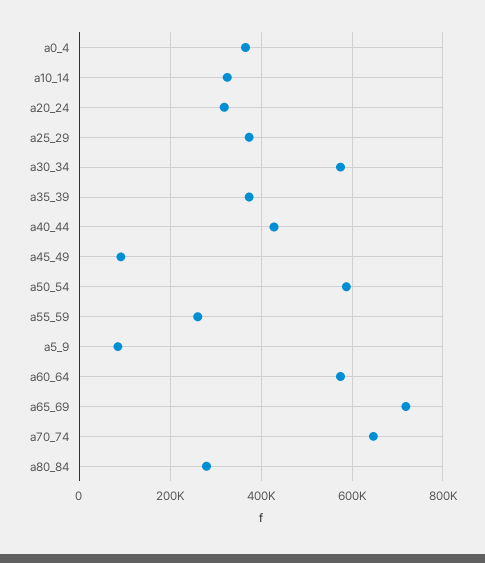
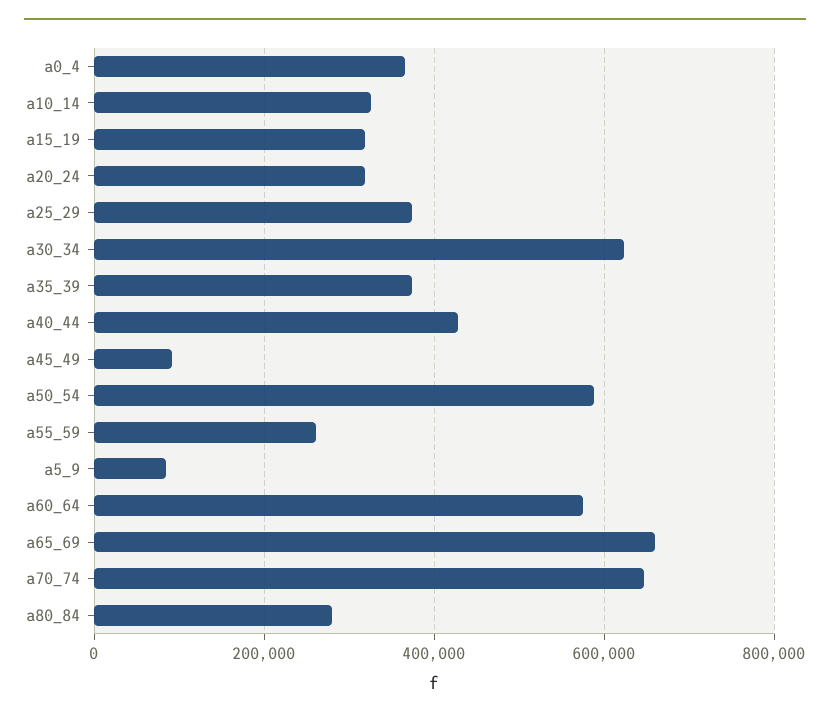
  {
    "a0_4": 360000,
    "a10_14": 320000,
    "a20_24": 320000,
    "a25_29": 380000,
-   "a30_34": 580000,
+   "a30_34": 620000,
    "a35_39": 380000,
    "a40_44": 420000,
    "a45_49": 100000,
    "a50_54": 580000,
    "a55_59": 260000,
    "a5_9": 80000,
    "a60_64": 580000,
-   "a65_69": 720000,
+   "a65_69": 660000,
    "a70_74": 640000,
-   "a80_84": 280000
+   "a80_84": 280000,
+   "a15_19": 320000
  }

